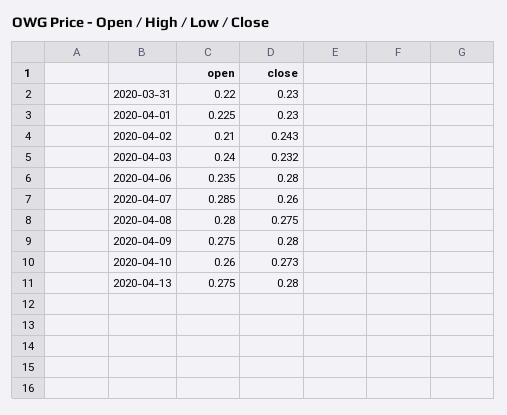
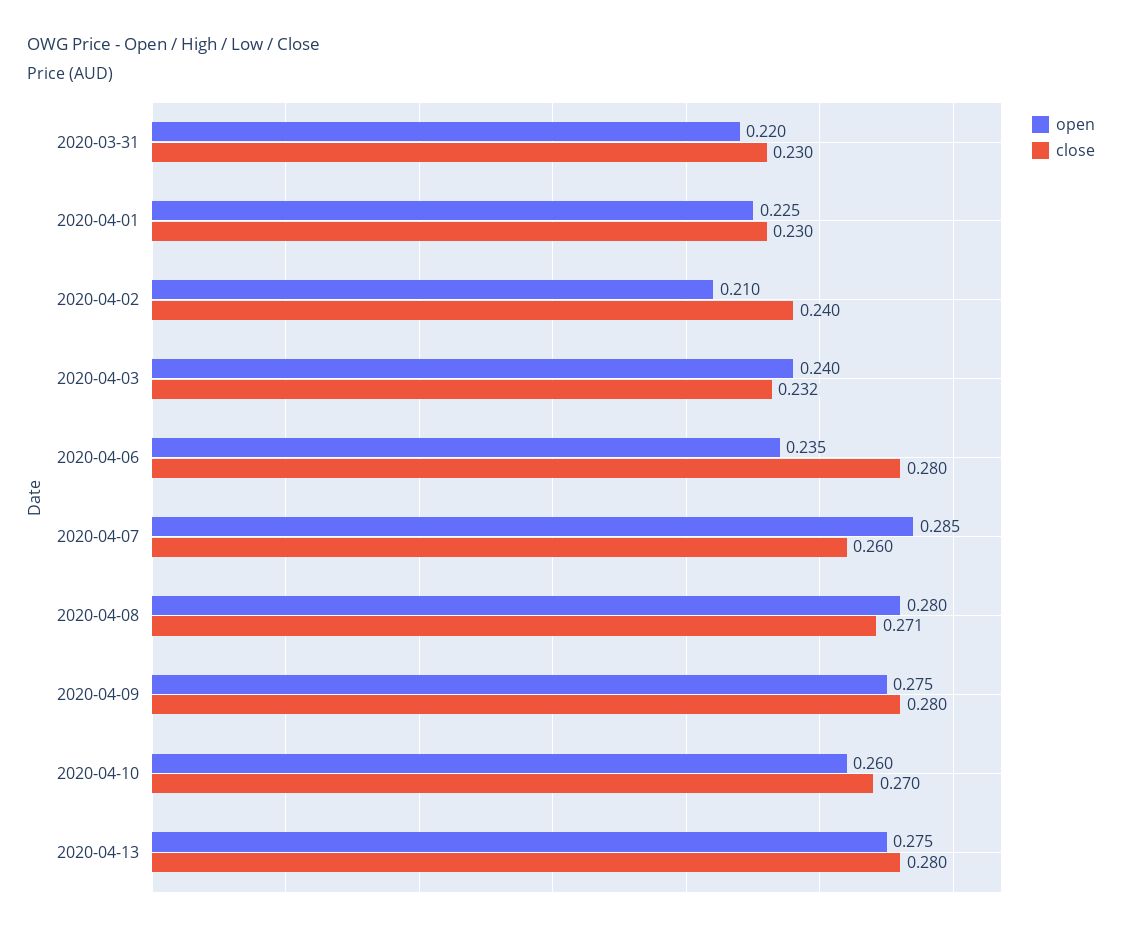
  {
    "open": {
      "2020-03-31": 0.22,
      "2020-04-01": 0.225,
      "2020-04-02": 0.21,
      "2020-04-03": 0.24,
      "2020-04-06": 0.235,
      "2020-04-07": 0.285,
      "2020-04-08": 0.28,
      "2020-04-09": 0.275,
      "2020-04-10": 0.26,
      "2020-04-13": 0.275
    },
    "close": {
      "2020-03-31": 0.23,
      "2020-04-01": 0.23,
-     "2020-04-02": 0.243,
+     "2020-04-02": 0.24,
      "2020-04-03": 0.232,
      "2020-04-06": 0.28,
      "2020-04-07": 0.26,
-     "2020-04-08": 0.275,
+     "2020-04-08": 0.271,
      "2020-04-09": 0.28,
-     "2020-04-10": 0.273,
+     "2020-04-10": 0.27,
      "2020-04-13": 0.28
    }
  }

